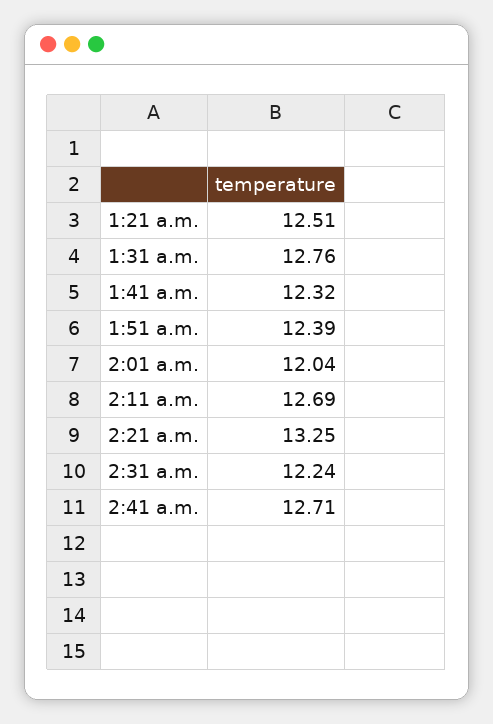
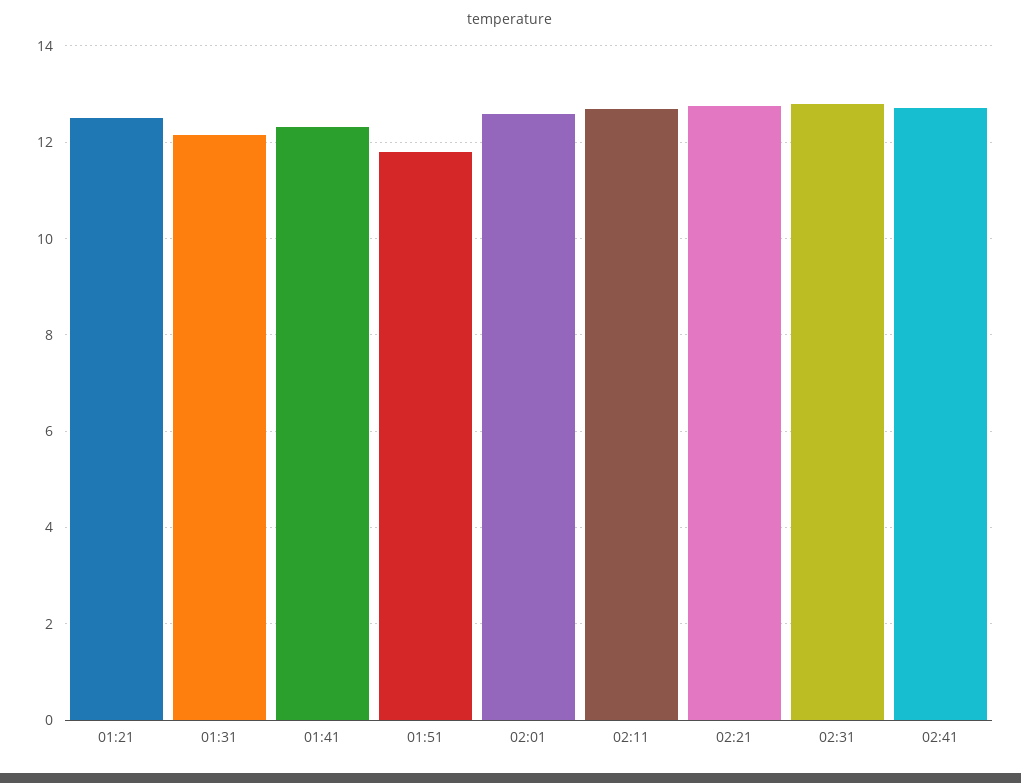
  {
    "1:21 a.m.": 12.51,
-   "1:31 a.m.": 12.76,
+   "1:31 a.m.": 12.2,
    "1:41 a.m.": 12.32,
-   "1:51 a.m.": 12.39,
+   "1:51 a.m.": 11.8,
-   "2:01 a.m.": 12.04,
+   "2:01 a.m.": 12.6,
    "2:11 a.m.": 12.69,
-   "2:21 a.m.": 13.25,
+   "2:21 a.m.": 12.8,
-   "2:31 a.m.": 12.24,
+   "2:31 a.m.": 12.8,
    "2:41 a.m.": 12.71
  }

